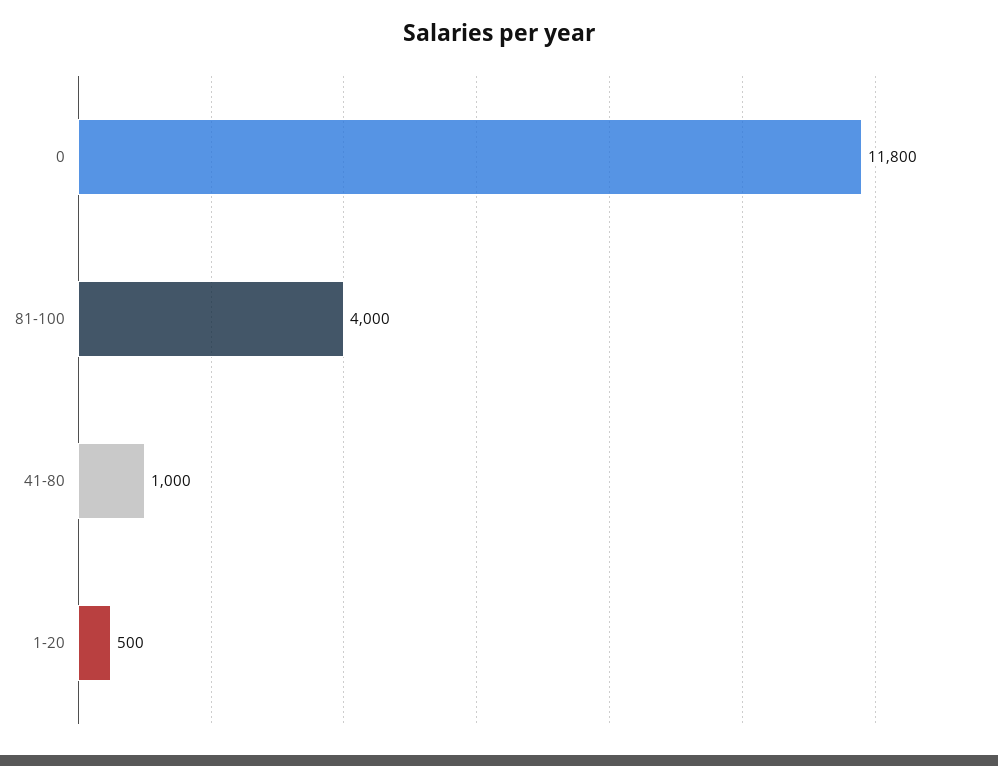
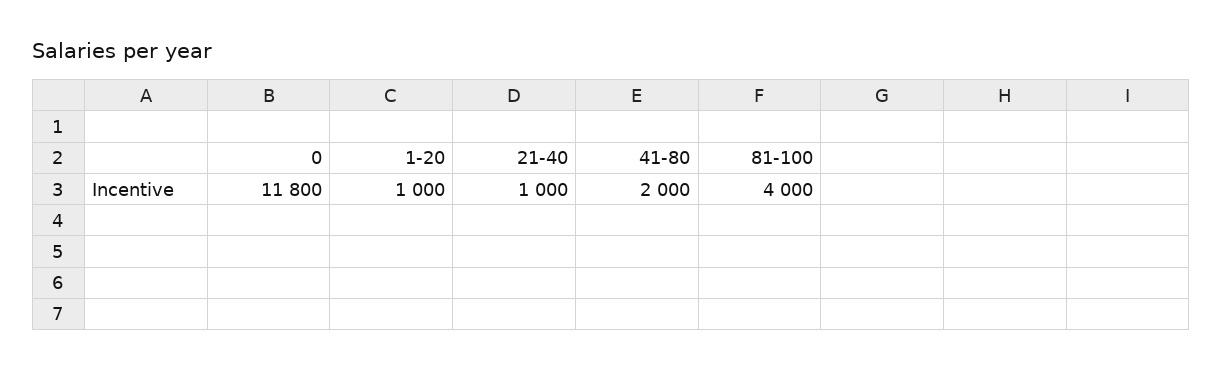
  {
    "0": 11800,
    "81-100": 4000,
-   "41-80": 1000,
+   "41-80": 2000,
-   "1-20": 500
+   "1-20": 1000,
+   "21-40": 1000
  }

